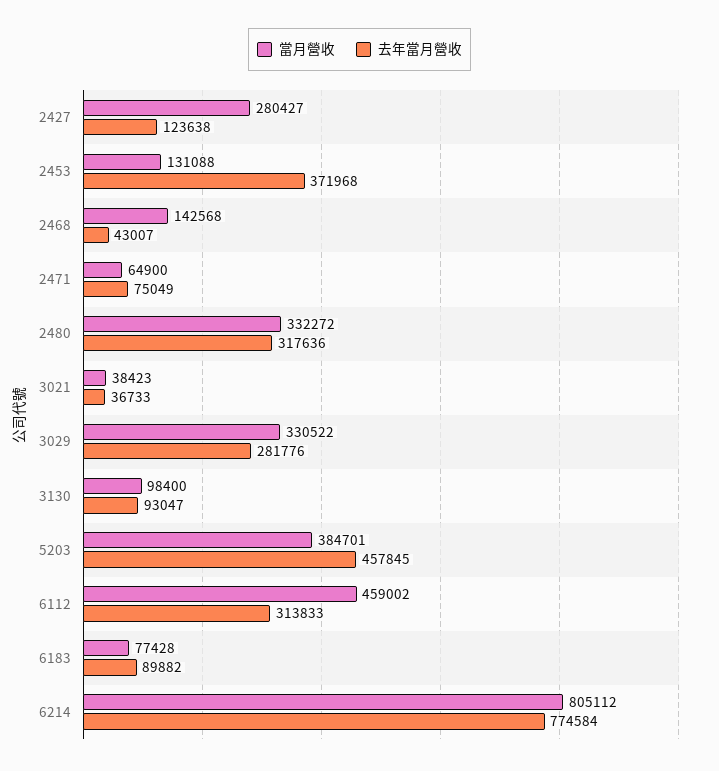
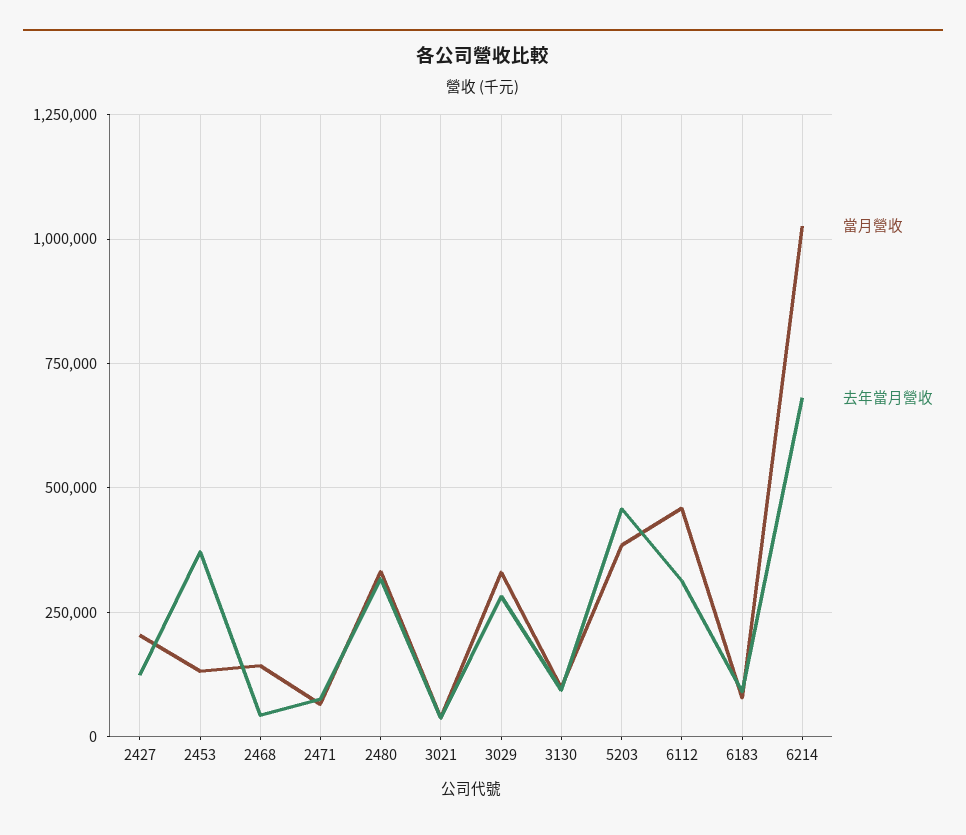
  {
    "當月營收": {
-     "2427": 280427,
+     "2427": 200000,
      "2453": 131088,
      "2468": 142568,
      "2471": 64900,
      "2480": 332272,
      "3021": 38423,
      "3029": 330522,
      "3130": 98400,
      "5203": 384701,
      "6112": 459002,
      "6183": 77428,
-     "6214": 805112
+     "6214": 1025000
    },
    "去年當月營收": {
      "2427": 123638,
      "2453": 371968,
      "2468": 43007,
      "2471": 75049,
      "2480": 317636,
      "3021": 36733,
      "3029": 281776,
      "3130": 93047,
      "5203": 457845,
      "6112": 313833,
      "6183": 89882,
-     "6214": 774584
+     "6214": 675000
    }
  }

